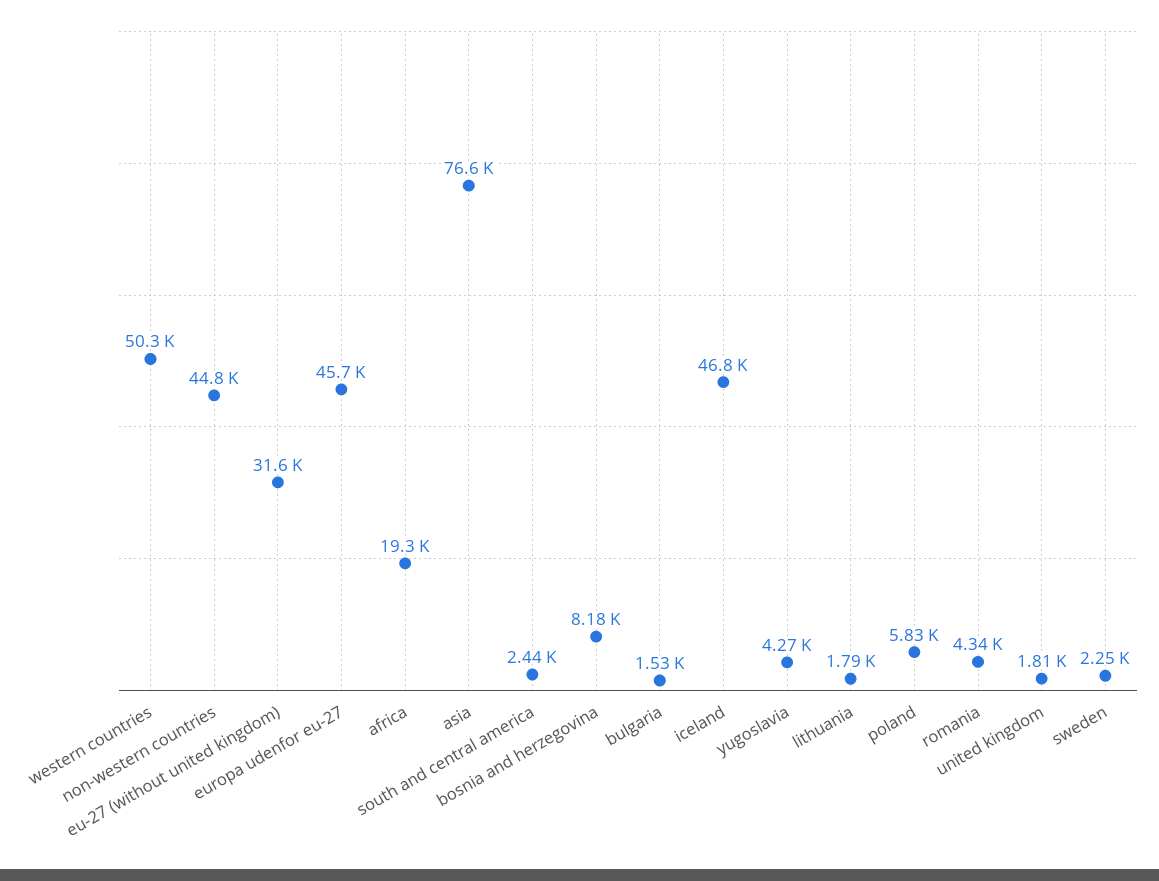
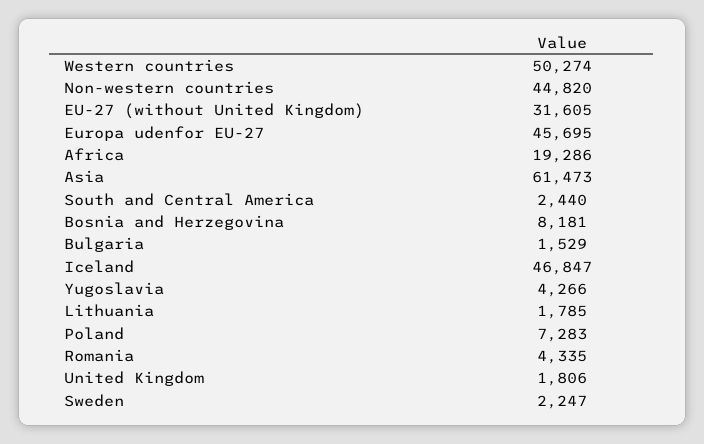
  {
    "western countries": 50274,
    "non-western countries": 44820,
    "eu-27 (without united kingdom)": 31605,
    "europa udenfor eu-27": 45695,
    "africa": 19286,
-   "asia": 76600,
+   "asia": 61473,
    "south and central america": 2440,
    "bosnia and herzegovina": 8181,
    "bulgaria": 1529,
    "iceland": 46847,
    "yugoslavia": 4266,
    "lithuania": 1785,
-   "poland": 5830,
+   "poland": 7283,
    "romania": 4335,
    "united kingdom": 1806,
    "sweden": 2247
  }

